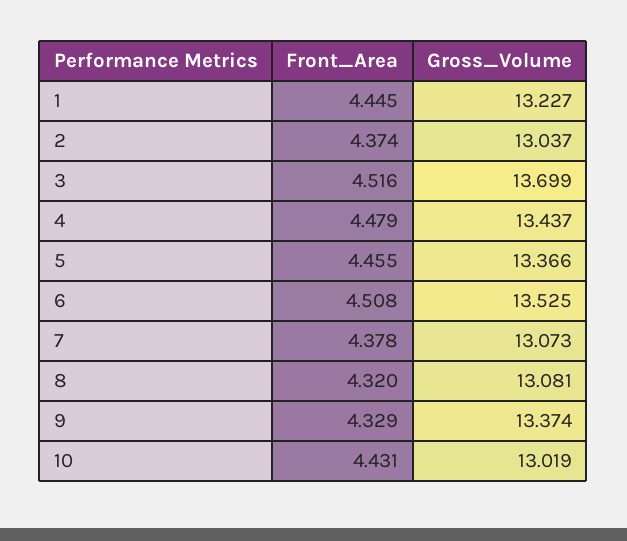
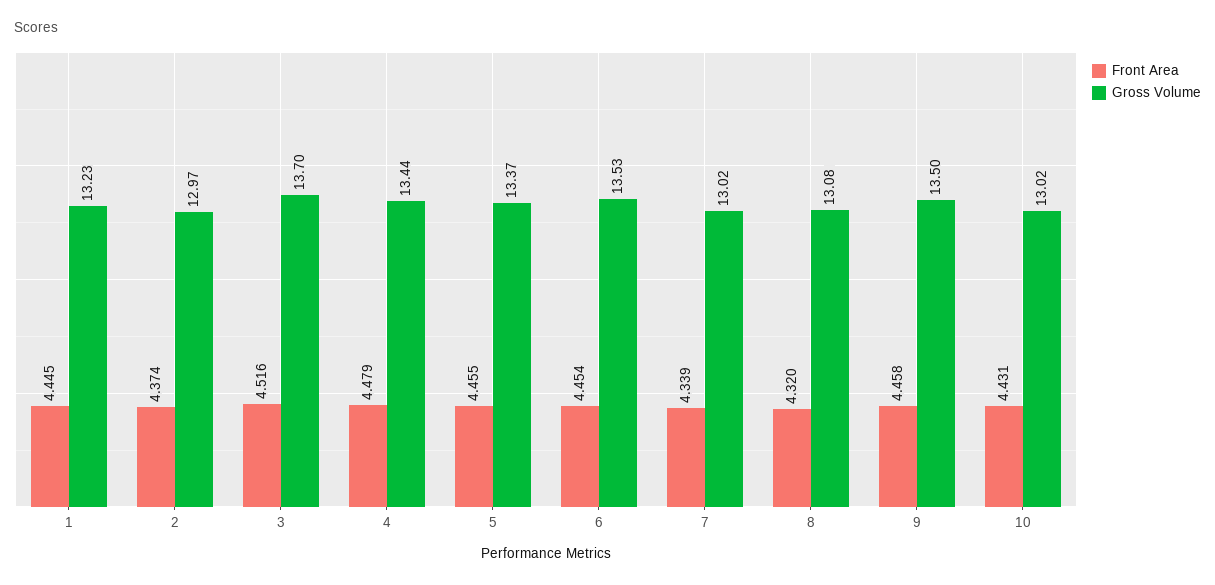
  {
    "Front_Area": {
      "1": 4.445,
      "2": 4.374,
      "3": 4.516,
      "4": 4.479,
      "5": 4.455,
-     "6": 4.508,
+     "6": 4.454,
-     "7": 4.378,
+     "7": 4.339,
      "8": 4.32,
-     "9": 4.329,
+     "9": 4.458,
      "10": 4.431
    },
    "Gross_Volume": {
      "1": 13.227,
-     "2": 13.037,
+     "2": 12.97,
      "3": 13.699,
      "4": 13.437,
      "5": 13.366,
      "6": 13.525,
-     "7": 13.073,
+     "7": 13.02,
      "8": 13.081,
-     "9": 13.374,
+     "9": 13.5,
      "10": 13.019
    }
  }

